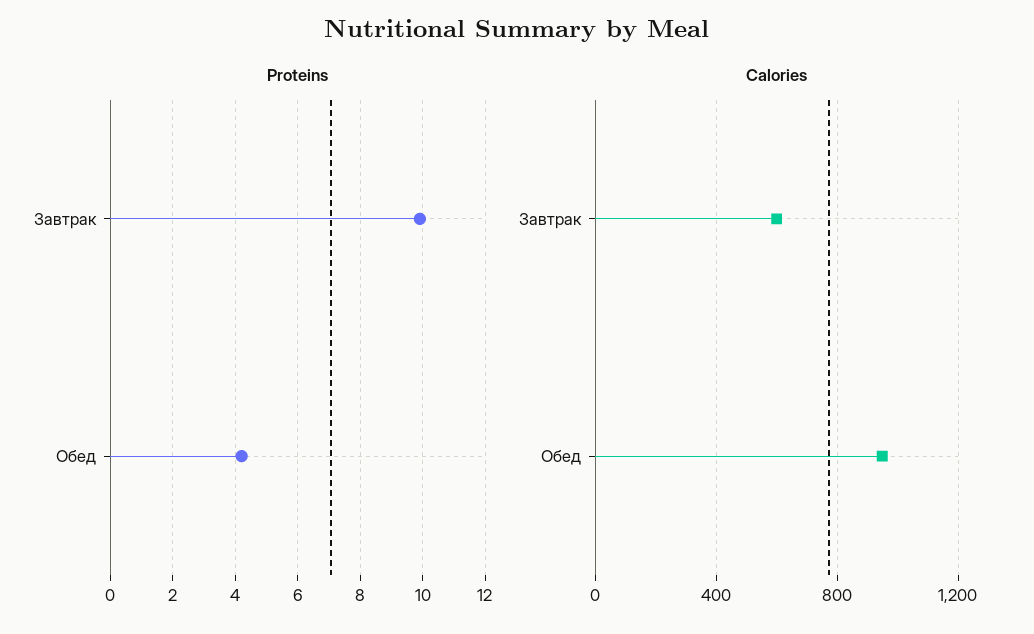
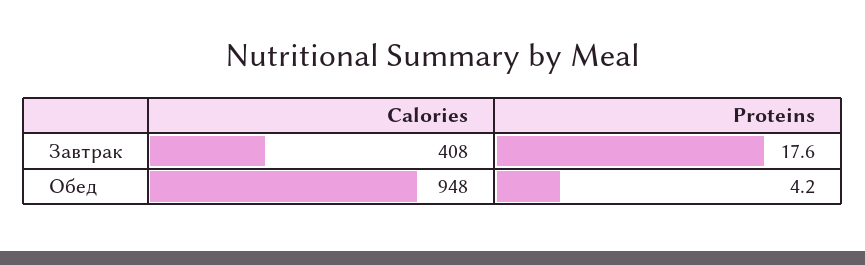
  {
    "Proteins": {
-     "Завтрак": 10,
+     "Завтрак": 17.6,
      "Обед": 4.2
    },
    "Calories": {
-     "Завтрак": 600,
+     "Завтрак": 408,
      "Обед": 948
    }
  }

